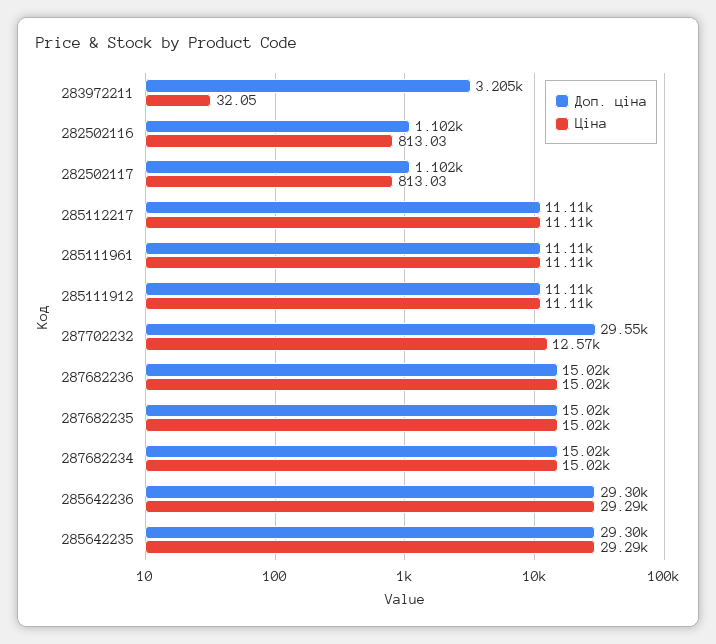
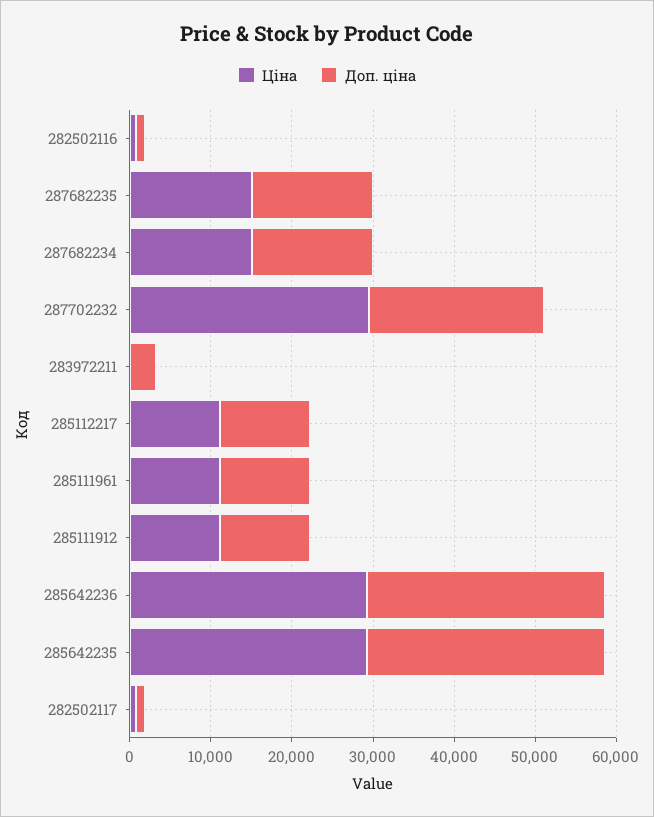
  {
    "Доп. ціна": {
      "283972211": 3205,
      "282502116": 1102,
      "282502117": 1102,
      "285112217": 11110,
      "285111961": 11110,
      "285111912": 11110,
-     "287702232": 29550,
+     "287702232": 22000,
-     "287682236": 15020,
      "287682235": 15020,
      "287682234": 15020,
      "285642236": 29300,
      "285642235": 29300
    },
    "Ціна": {
      "283972211": 32.05,
      "282502116": 813.03,
      "282502117": 813.03,
      "285112217": 11110,
      "285111961": 11110,
      "285111912": 11110,
-     "287702232": 12570,
+     "287702232": 30000,
-     "287682236": 15020,
      "287682235": 15020,
      "287682234": 15020,
      "285642236": 29290,
      "285642235": 29290
    }
  }

